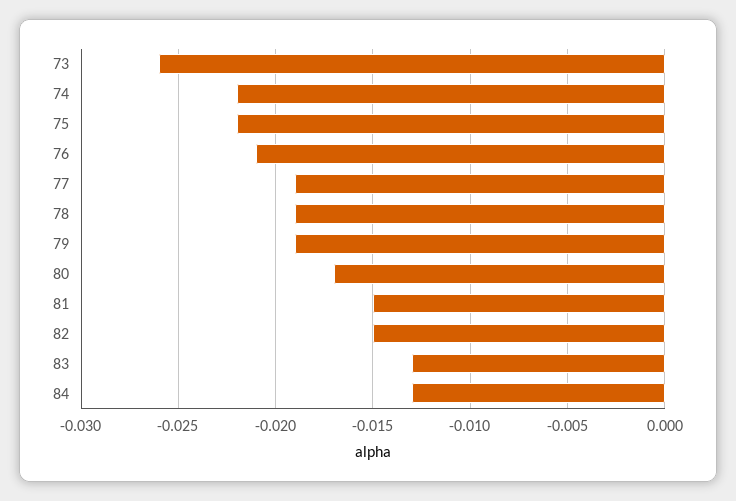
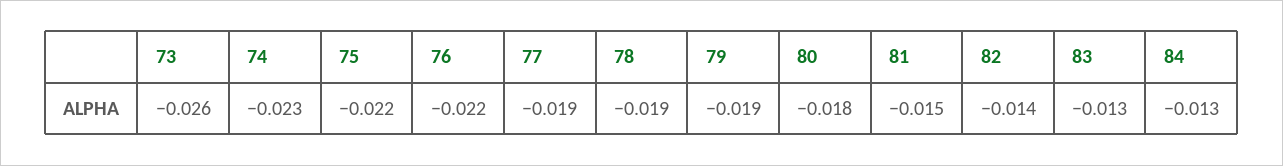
  {
    "73": -0.026,
-   "74": -0.022,
+   "74": -0.023,
    "75": -0.022,
-   "76": -0.021,
+   "76": -0.022,
    "77": -0.019,
    "78": -0.019,
    "79": -0.019,
-   "80": -0.017,
+   "80": -0.018,
    "81": -0.015,
-   "82": -0.015,
+   "82": -0.014,
    "83": -0.013,
    "84": -0.013
  }

